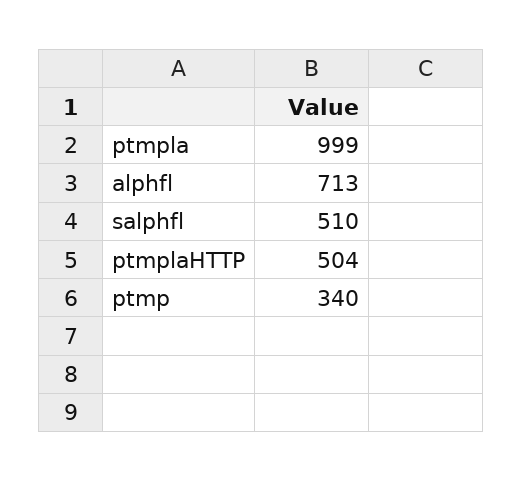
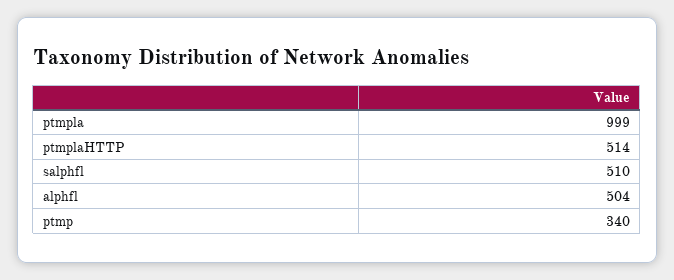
  {
    "ptmpla": 999,
-   "alphfl": 713,
+   "alphfl": 504,
    "salphfl": 510,
-   "ptmplaHTTP": 504,
+   "ptmplaHTTP": 514,
    "ptmp": 340
  }

